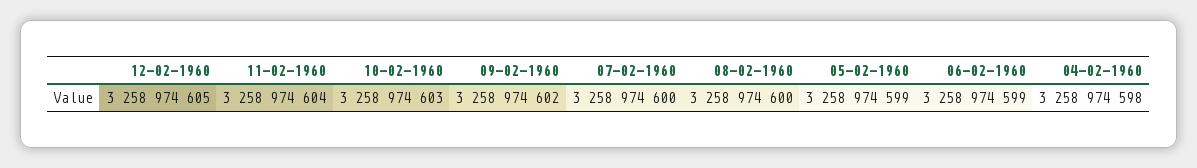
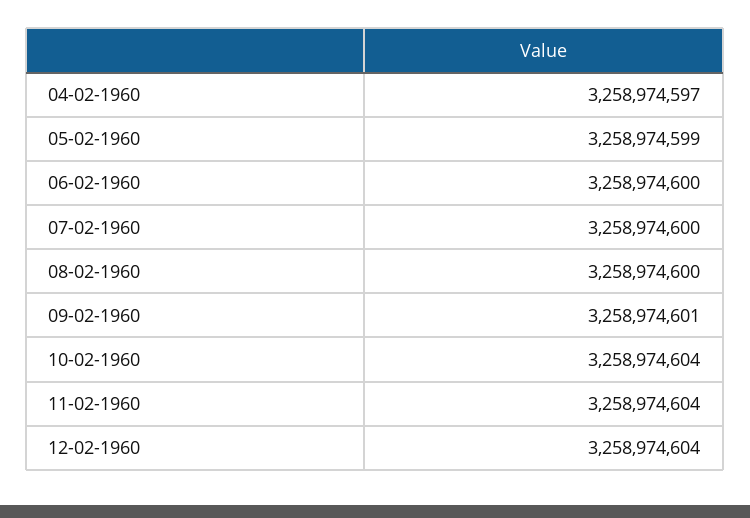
  {
-   "12-02-1960": 3258974605,
+   "12-02-1960": 3258974604,
    "11-02-1960": 3258974604,
-   "10-02-1960": 3258974603,
+   "10-02-1960": 3258974604,
-   "09-02-1960": 3258974602,
+   "09-02-1960": 3258974601,
    "07-02-1960": 3258974600,
    "08-02-1960": 3258974600,
    "05-02-1960": 3258974599,
-   "06-02-1960": 3258974599,
+   "06-02-1960": 3258974600,
-   "04-02-1960": 3258974598
+   "04-02-1960": 3258974597
  }

